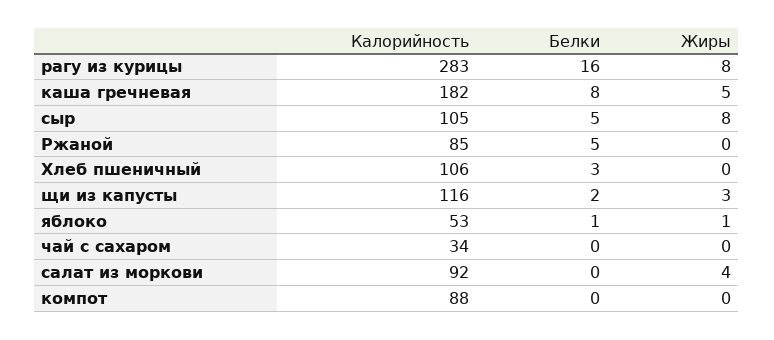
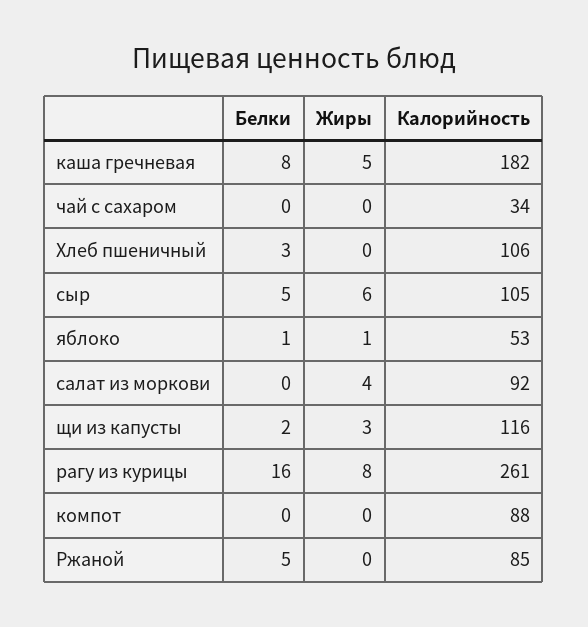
  {
    "Калорийность": {
-     "рагу из курицы": 283,
+     "рагу из курицы": 261,
      "каша гречневая": 182,
      "сыр": 105,
      "Ржаной": 85,
      "Хлеб пшеничный": 106,
      "щи из капусты": 116,
      "яблоко": 53,
      "чай с сахаром": 34,
      "салат из моркови": 92,
      "компот": 88
    },
    "Белки": {
      "рагу из курицы": 16,
      "каша гречневая": 8,
      "сыр": 5,
      "Ржаной": 5,
      "Хлеб пшеничный": 3,
      "щи из капусты": 2,
      "яблоко": 1,
      "чай с сахаром": 0,
      "салат из моркови": 0,
      "компот": 0
    },
    "Жиры": {
      "рагу из курицы": 8,
      "каша гречневая": 5,
-     "сыр": 8,
+     "сыр": 6,
      "Ржаной": 0,
      "Хлеб пшеничный": 0,
      "щи из капусты": 3,
      "яблоко": 1,
      "чай с сахаром": 0,
      "салат из моркови": 4,
      "компот": 0
    }
  }

